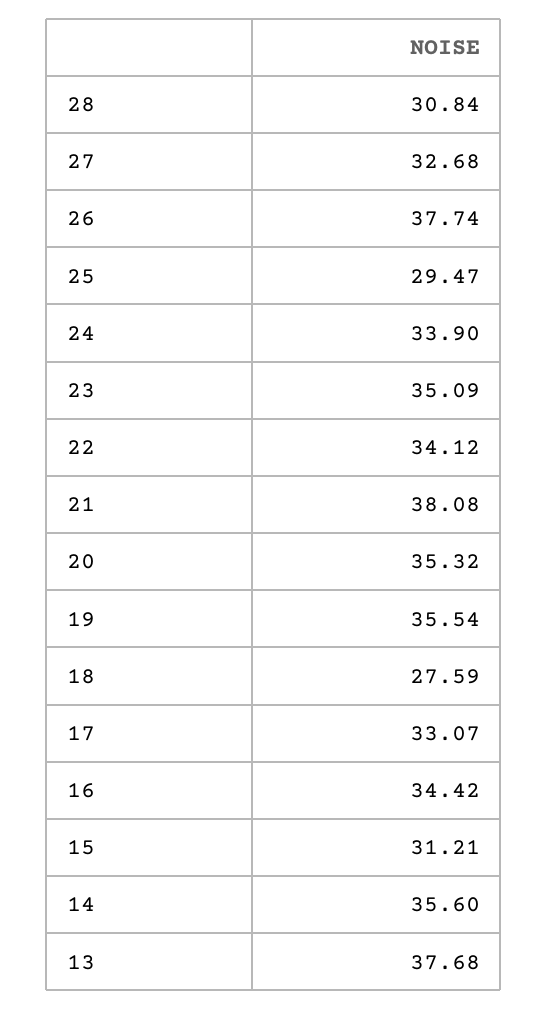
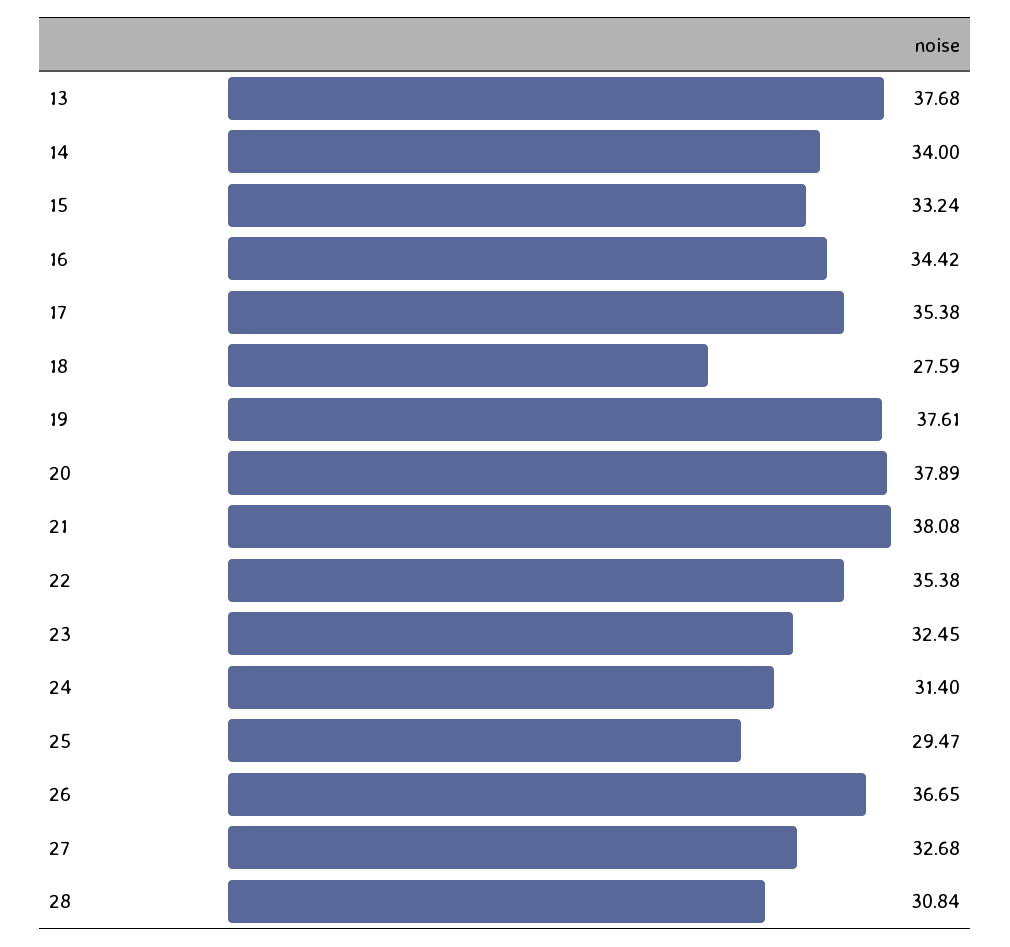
  {
    "28": 30.84,
    "27": 32.68,
-   "26": 37.74,
+   "26": 36.65,
    "25": 29.47,
-   "24": 33.9,
+   "24": 31.4,
-   "23": 35.09,
+   "23": 32.45,
-   "22": 34.12,
+   "22": 35.38,
    "21": 38.08,
-   "20": 35.32,
+   "20": 37.89,
-   "19": 35.54,
+   "19": 37.61,
    "18": 27.59,
-   "17": 33.07,
+   "17": 35.38,
    "16": 34.42,
-   "15": 31.21,
+   "15": 33.24,
-   "14": 35.6,
+   "14": 34,
    "13": 37.68
  }

